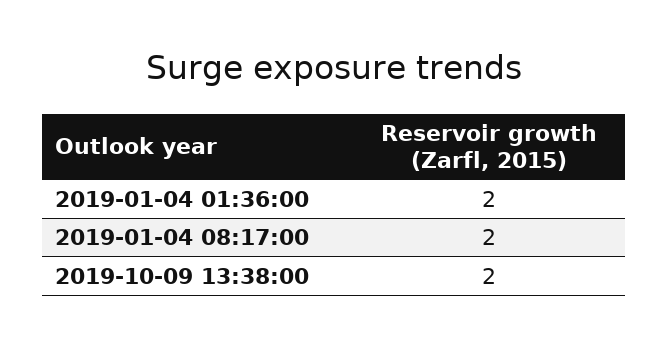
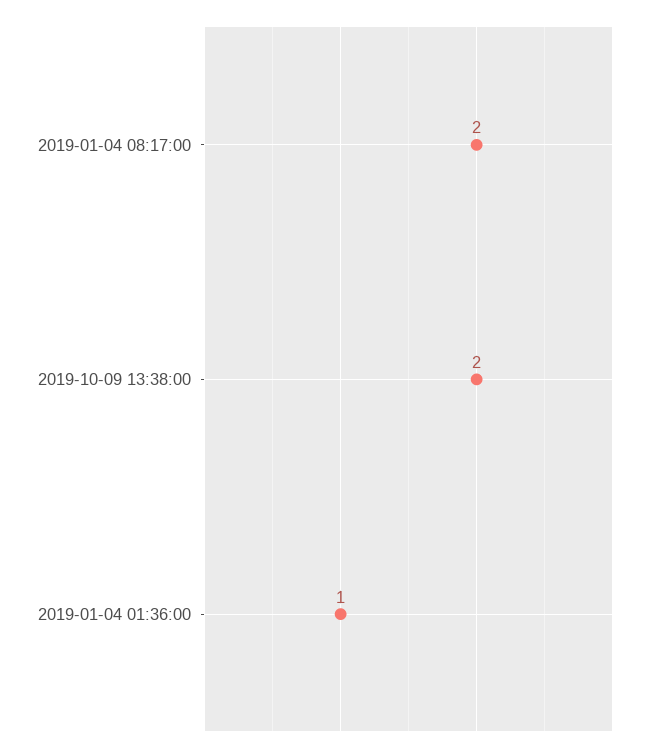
  {
-   "2019-01-04 01:36:00": 2,
+   "2019-01-04 01:36:00": 1,
    "2019-01-04 08:17:00": 2,
    "2019-10-09 13:38:00": 2
  }

